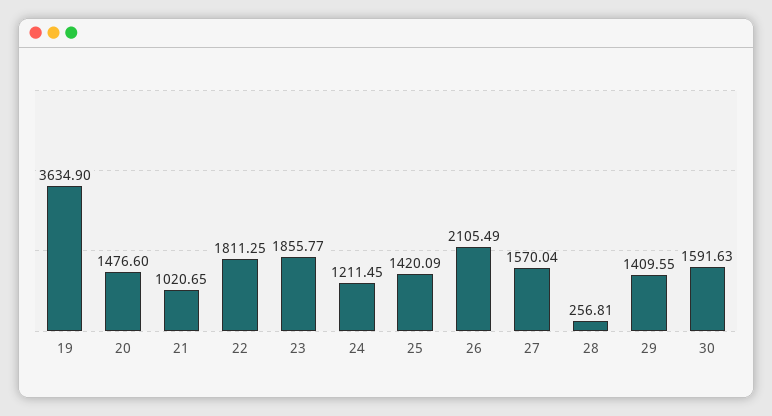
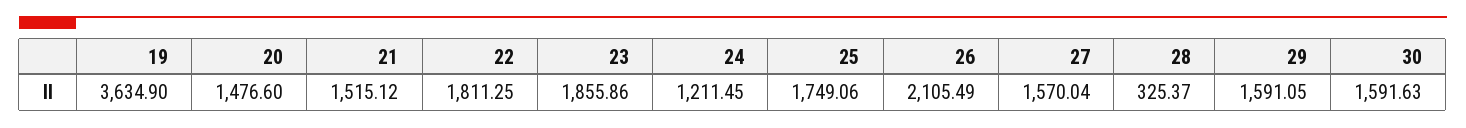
  {
    "19": 3634.9,
    "20": 1476.6,
-   "21": 1020.65,
+   "21": 1515.12,
    "22": 1811.25,
-   "23": 1855.77,
+   "23": 1855.86,
    "24": 1211.45,
-   "25": 1420.09,
+   "25": 1749.06,
    "26": 2105.49,
    "27": 1570.04,
-   "28": 256.81,
+   "28": 325.37,
-   "29": 1409.55,
+   "29": 1591.05,
    "30": 1591.63
  }

